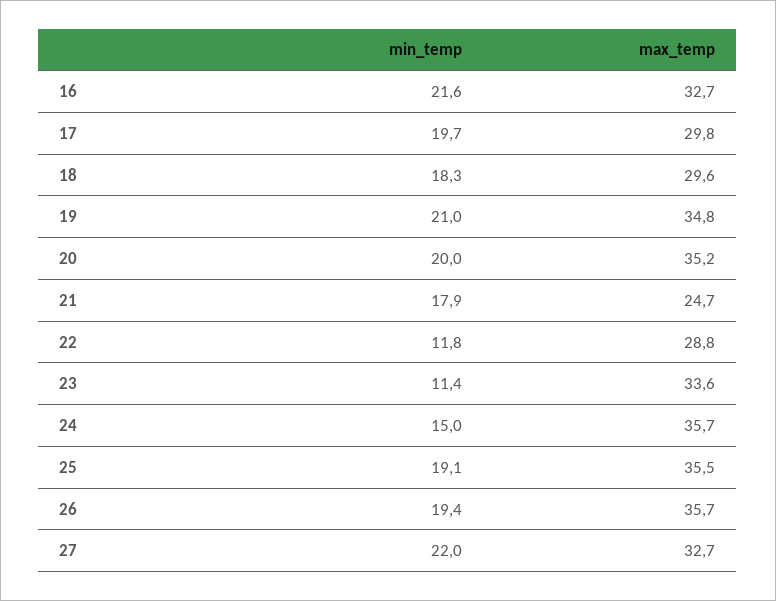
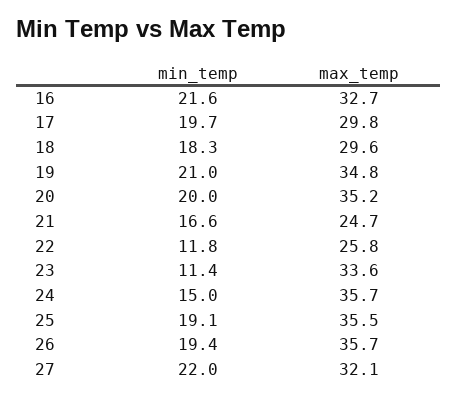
  {
    "min_temp": {
      "16": 21.6,
      "17": 19.7,
      "18": 18.3,
      "19": 21,
      "20": 20,
-     "21": 17.9,
+     "21": 16.6,
      "22": 11.8,
      "23": 11.4,
      "24": 15,
      "25": 19.1,
      "26": 19.4,
      "27": 22
    },
    "max_temp": {
      "16": 32.7,
      "17": 29.8,
      "18": 29.6,
      "19": 34.8,
      "20": 35.2,
      "21": 24.7,
-     "22": 28.8,
+     "22": 25.8,
      "23": 33.6,
      "24": 35.7,
      "25": 35.5,
      "26": 35.7,
-     "27": 32.7
+     "27": 32.1
    }
  }

